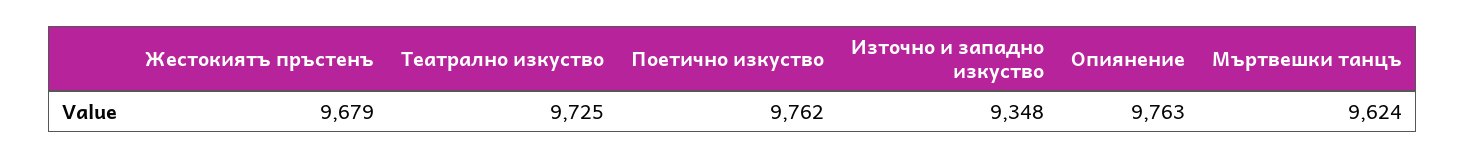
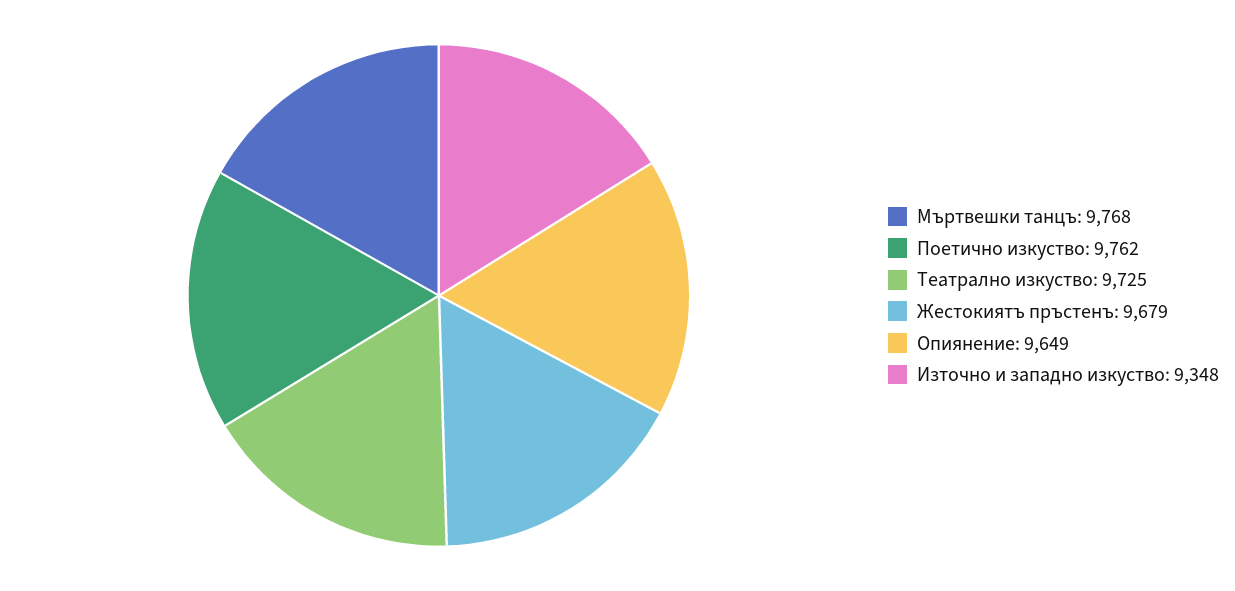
  {
    "Жестокиятъ пръстенъ": 9679,
    "Театрално изкуство": 9725,
    "Поетично изкуство": 9762,
    "Източно и западно изкуство": 9348,
-   "Опиянение": 9763,
+   "Опиянение": 9649,
-   "Мъртвешки танцъ": 9624
+   "Мъртвешки танцъ": 9768
  }

